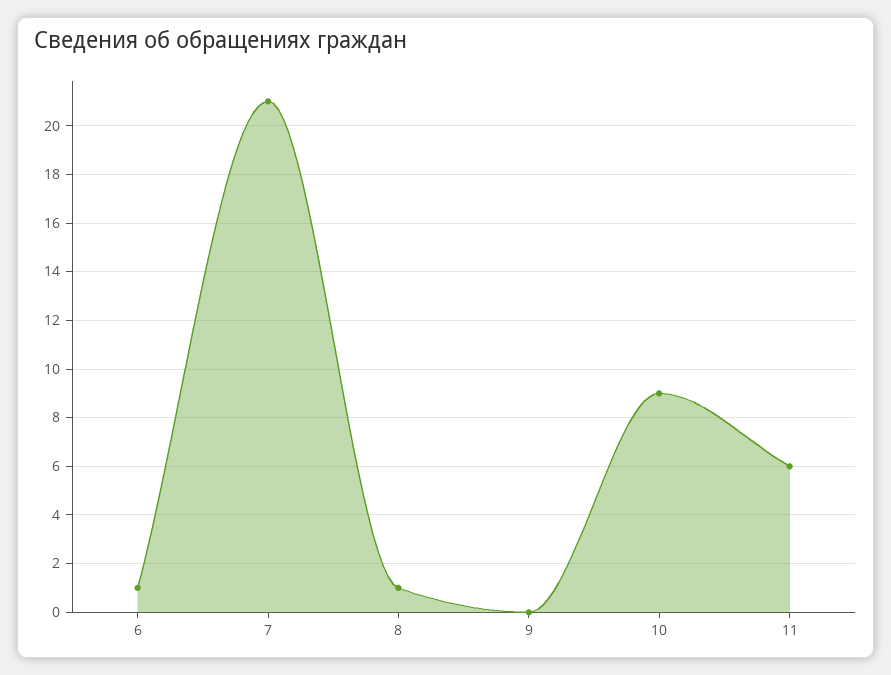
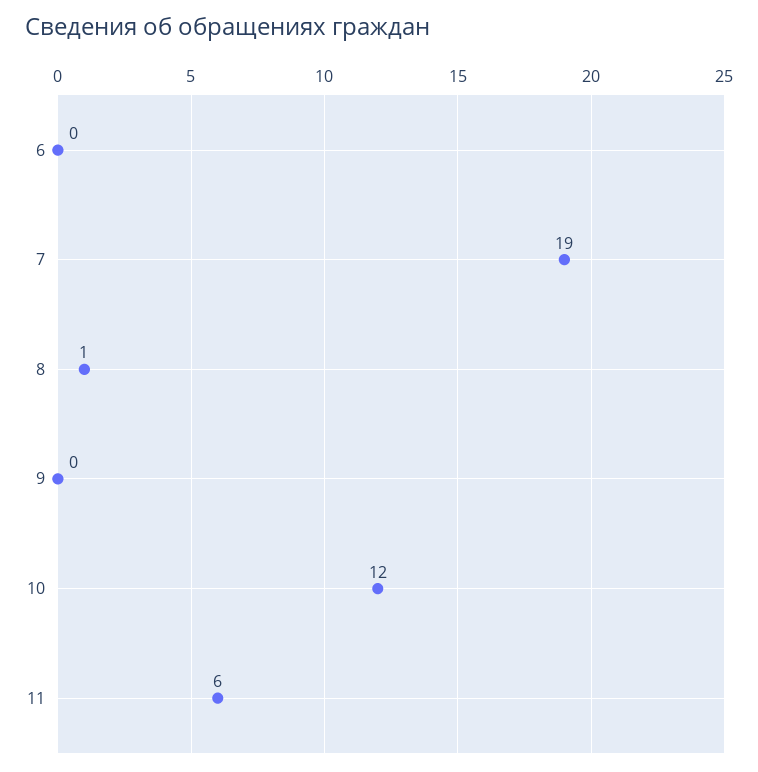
  {
-   "6": 1,
+   "6": 0,
-   "7": 21,
+   "7": 19,
    "8": 1,
    "9": 0,
-   "10": 9,
+   "10": 12,
    "11": 6
  }

